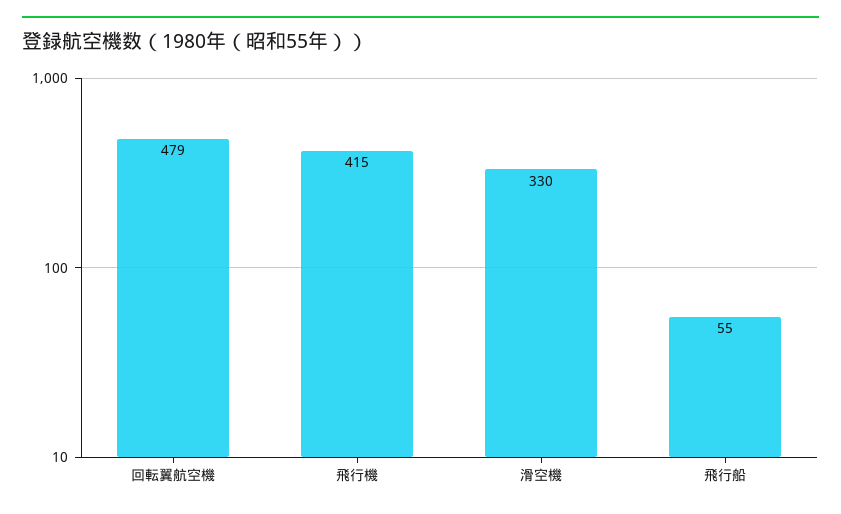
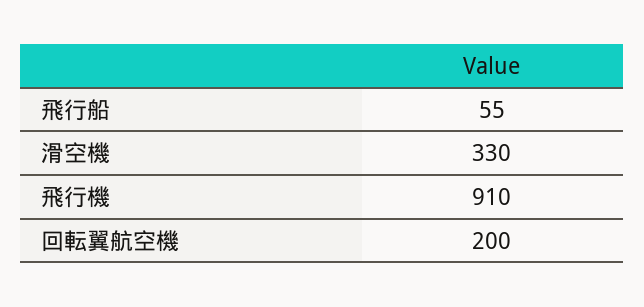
  {
-   "回転翼航空機": 479,
+   "回転翼航空機": 200,
-   "飛行機": 415,
+   "飛行機": 910,
    "滑空機": 330,
    "飛行船": 55
  }

